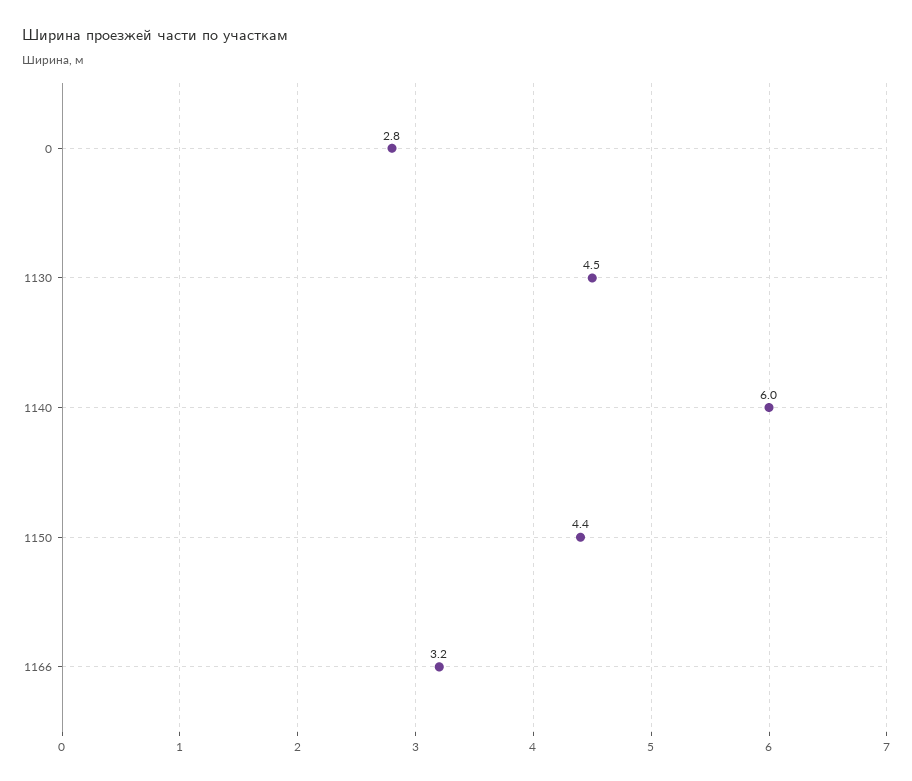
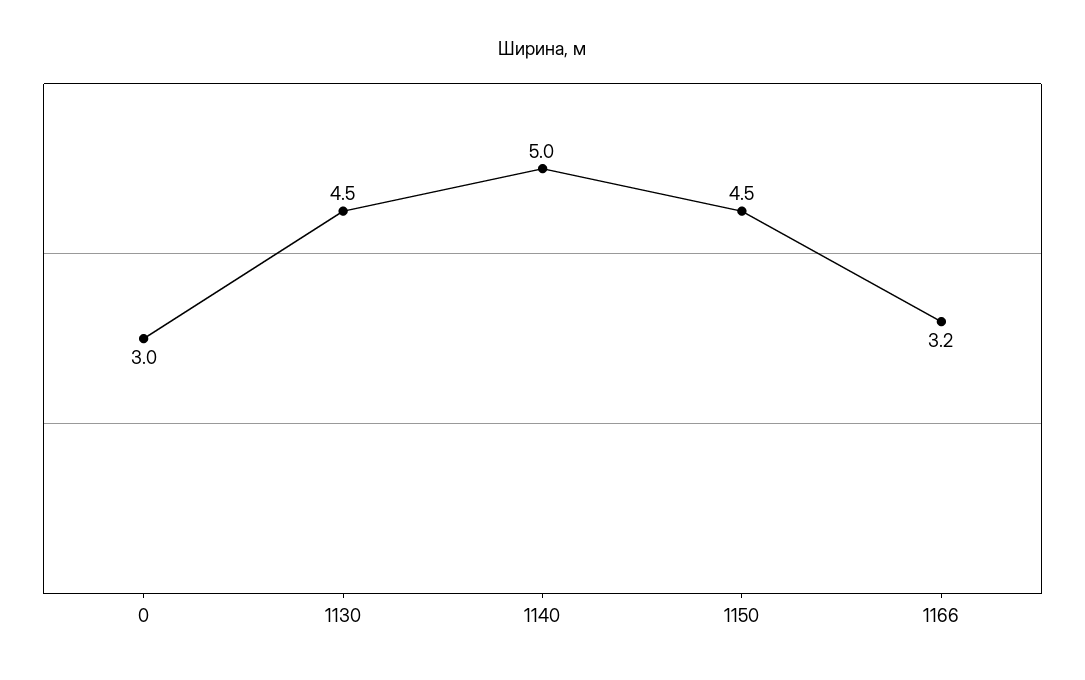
  {
-   "0": 2.8,
+   "0": 3,
    "1130": 4.5,
-   "1140": 6,
+   "1140": 5,
-   "1150": 4.4,
+   "1150": 4.5,
    "1166": 3.2
  }

